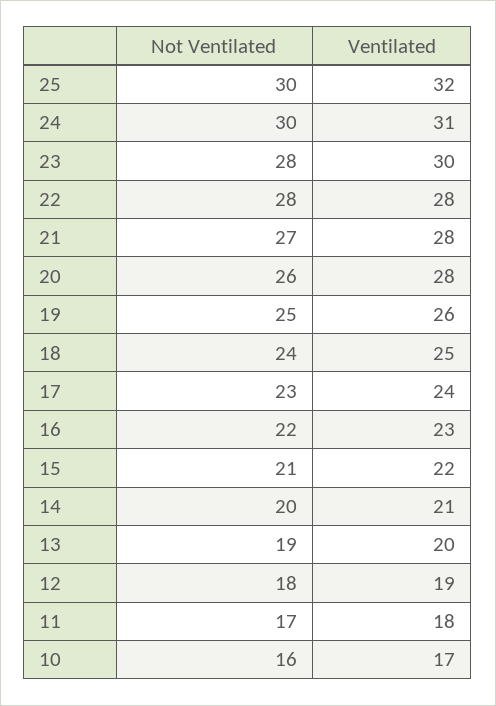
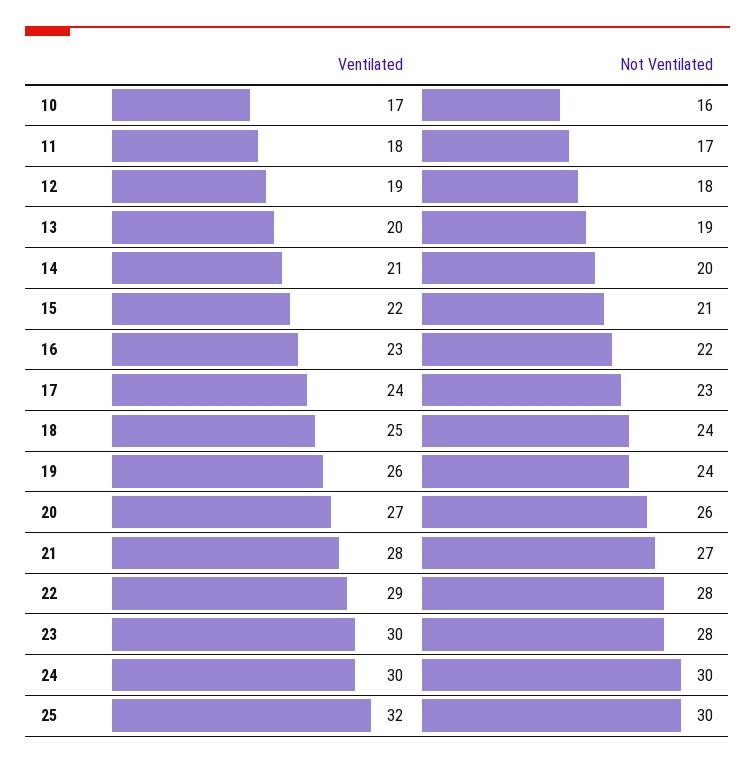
  {
    "Not Ventilated": {
      "25": 30,
      "24": 30,
      "23": 28,
      "22": 28,
      "21": 27,
      "20": 26,
-     "19": 25,
+     "19": 24,
      "18": 24,
      "17": 23,
      "16": 22,
      "15": 21,
      "14": 20,
      "13": 19,
      "12": 18,
      "11": 17,
      "10": 16
    },
    "Ventilated": {
      "25": 32,
-     "24": 31,
+     "24": 30,
      "23": 30,
-     "22": 28,
+     "22": 29,
      "21": 28,
-     "20": 28,
+     "20": 27,
      "19": 26,
      "18": 25,
      "17": 24,
      "16": 23,
      "15": 22,
      "14": 21,
      "13": 20,
      "12": 19,
      "11": 18,
      "10": 17
    }
  }

